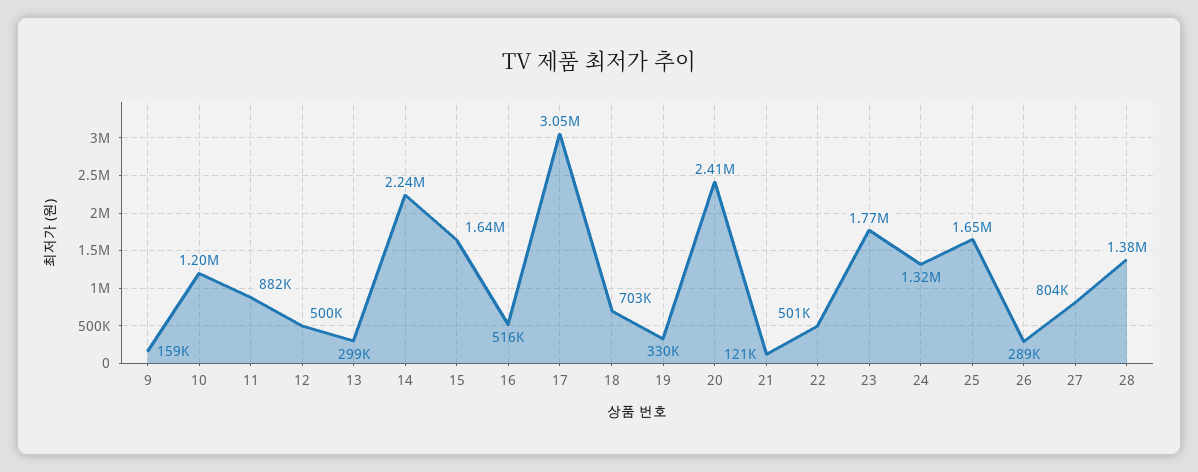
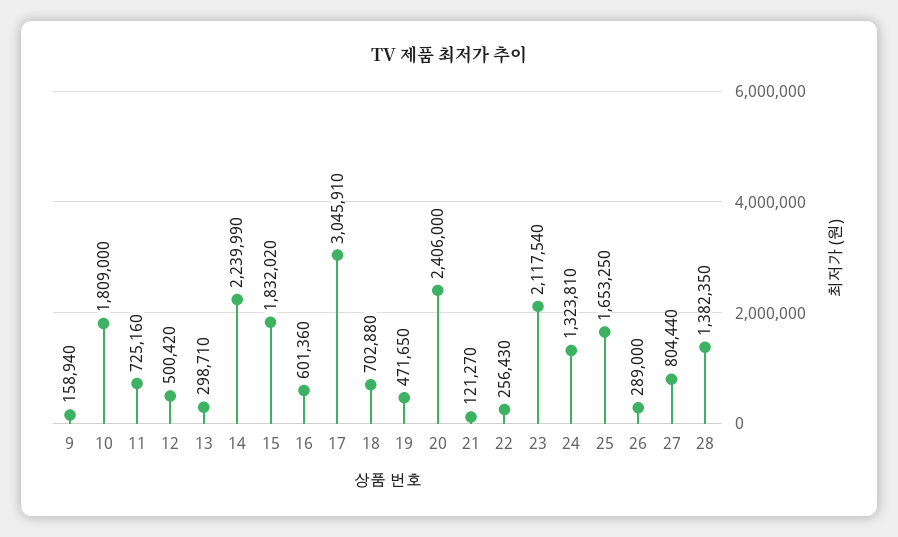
  {
    "9": 158940,
-   "10": 1200000,
+   "10": 1809000,
-   "11": 882000,
+   "11": 725160,
    "12": 500420,
    "13": 298710,
    "14": 2239990,
-   "15": 1640000,
+   "15": 1832020,
-   "16": 516000,
+   "16": 601360,
    "17": 3045910,
    "18": 702880,
-   "19": 330000,
+   "19": 471650,
    "20": 2406000,
    "21": 121270,
-   "22": 501000,
+   "22": 256430,
-   "23": 1770000,
+   "23": 2117540,
    "24": 1323810,
    "25": 1653250,
    "26": 289000,
    "27": 804440,
    "28": 1382350
  }

